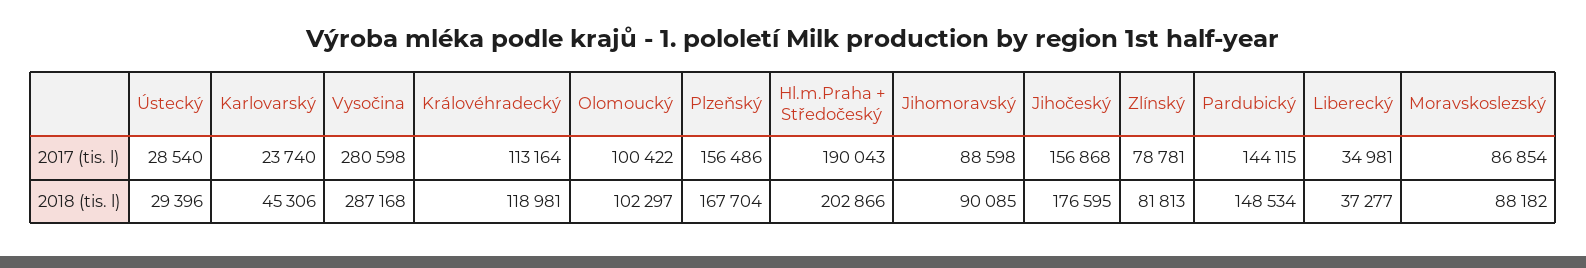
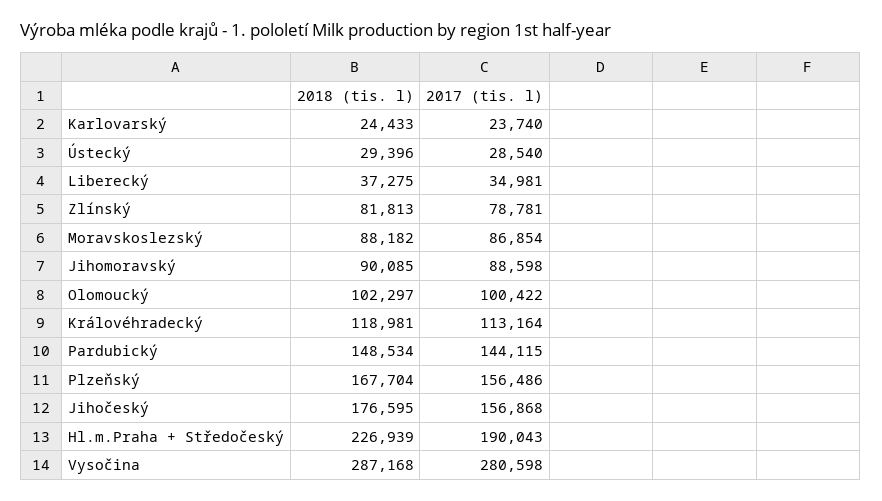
  {
    "Ústecký": {
      "2017 (tis. l)": 28540,
      "2018 (tis. l)": 29396
    },
    "Karlovarský": {
      "2017 (tis. l)": 23740,
-     "2018 (tis. l)": 45306
+     "2018 (tis. l)": 24433
    },
    "Vysočina": {
      "2017 (tis. l)": 280598,
      "2018 (tis. l)": 287168
    },
    "Královéhradecký": {
      "2017 (tis. l)": 113164,
      "2018 (tis. l)": 118981
    },
    "Olomoucký": {
      "2017 (tis. l)": 100422,
      "2018 (tis. l)": 102297
    },
    "Plzeňský": {
      "2017 (tis. l)": 156486,
      "2018 (tis. l)": 167704
    },
    "Hl.m.Praha + Středočeský": {
      "2017 (tis. l)": 190043,
-     "2018 (tis. l)": 202866
+     "2018 (tis. l)": 226939
    },
    "Jihomoravský": {
      "2017 (tis. l)": 88598,
      "2018 (tis. l)": 90085
    },
    "Jihočeský": {
      "2017 (tis. l)": 156868,
      "2018 (tis. l)": 176595
    },
    "Zlínský": {
      "2017 (tis. l)": 78781,
      "2018 (tis. l)": 81813
    },
    "Pardubický": {
      "2017 (tis. l)": 144115,
      "2018 (tis. l)": 148534
    },
    "Liberecký": {
      "2017 (tis. l)": 34981,
-     "2018 (tis. l)": 37277
+     "2018 (tis. l)": 37275
    },
    "Moravskoslezský": {
      "2017 (tis. l)": 86854,
      "2018 (tis. l)": 88182
    }
  }

